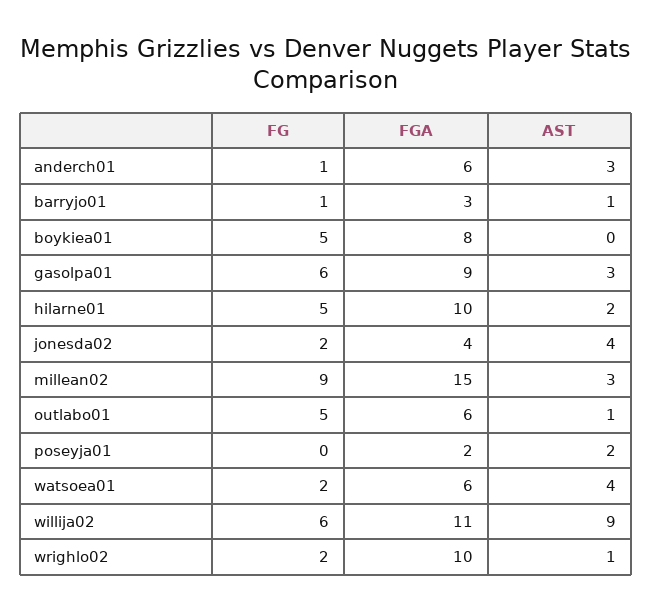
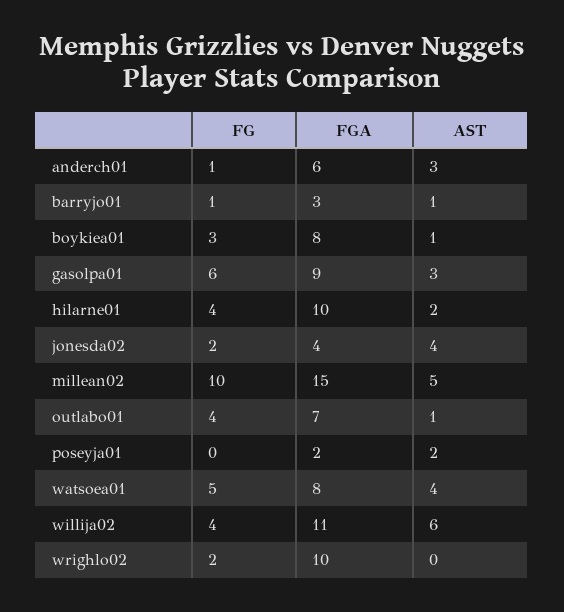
  {
    "FG": {
      "anderch01": 1,
      "barryjo01": 1,
-     "boykiea01": 5,
+     "boykiea01": 3,
      "gasolpa01": 6,
-     "hilarne01": 5,
+     "hilarne01": 4,
      "jonesda02": 2,
-     "millean02": 9,
+     "millean02": 10,
-     "outlabo01": 5,
+     "outlabo01": 4,
      "poseyja01": 0,
-     "watsoea01": 2,
+     "watsoea01": 5,
-     "willija02": 6,
+     "willija02": 4,
      "wrighlo02": 2
    },
    "FGA": {
      "anderch01": 6,
      "barryjo01": 3,
      "boykiea01": 8,
      "gasolpa01": 9,
      "hilarne01": 10,
      "jonesda02": 4,
      "millean02": 15,
-     "outlabo01": 6,
+     "outlabo01": 7,
      "poseyja01": 2,
-     "watsoea01": 6,
+     "watsoea01": 8,
      "willija02": 11,
      "wrighlo02": 10
    },
    "AST": {
      "anderch01": 3,
      "barryjo01": 1,
-     "boykiea01": 0,
+     "boykiea01": 1,
      "gasolpa01": 3,
      "hilarne01": 2,
      "jonesda02": 4,
-     "millean02": 3,
+     "millean02": 5,
      "outlabo01": 1,
      "poseyja01": 2,
      "watsoea01": 4,
-     "willija02": 9,
+     "willija02": 6,
-     "wrighlo02": 1
+     "wrighlo02": 0
    }
  }

